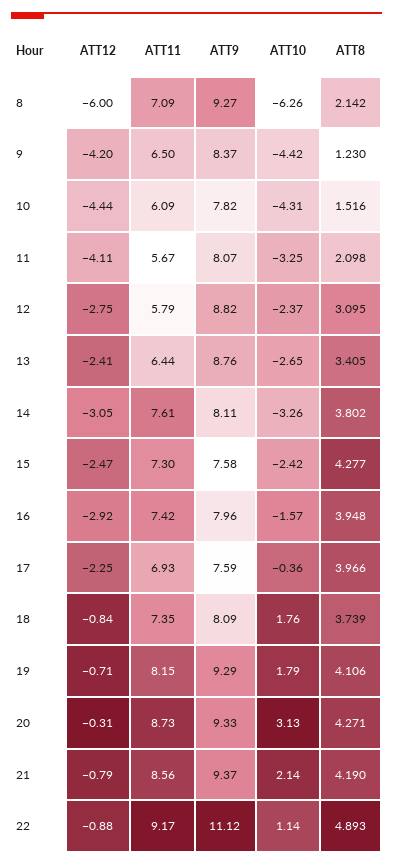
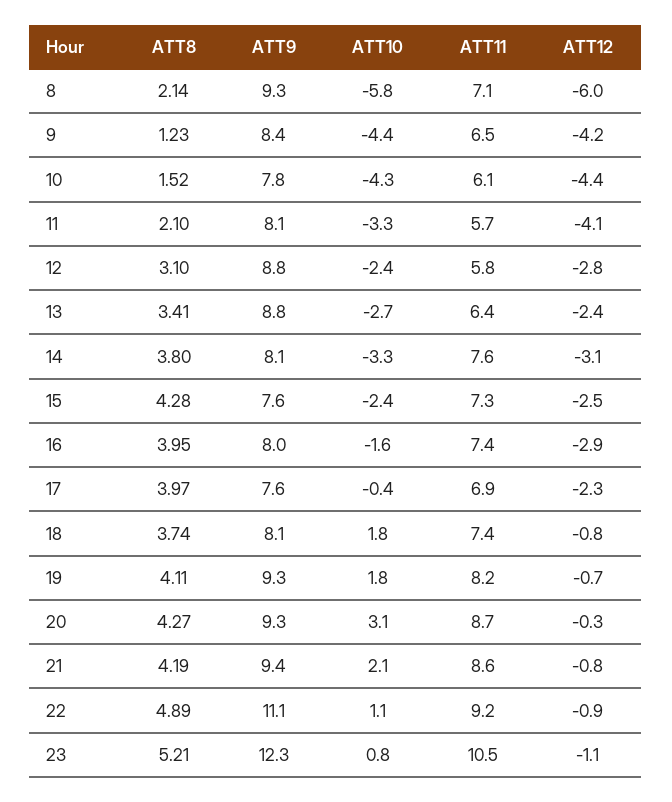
  {
    "ATT12": {
      "8": -6,
      "9": -4.2,
      "10": -4.44,
      "11": -4.11,
      "12": -2.75,
      "13": -2.41,
      "14": -3.05,
      "15": -2.47,
      "16": -2.92,
      "17": -2.25,
      "18": -0.84,
      "19": -0.71,
      "20": -0.31,
      "21": -0.79,
-     "22": -0.88
+     "22": -0.88,
+     "23": -1.1
    },
    "ATT11": {
      "8": 7.09,
      "9": 6.5,
      "10": 6.09,
      "11": 5.67,
      "12": 5.79,
      "13": 6.44,
      "14": 7.61,
      "15": 7.3,
      "16": 7.42,
      "17": 6.93,
      "18": 7.35,
      "19": 8.15,
      "20": 8.73,
      "21": 8.56,
-     "22": 9.17
+     "22": 9.17,
+     "23": 10.5
    },
    "ATT9": {
      "8": 9.27,
      "9": 8.37,
      "10": 7.82,
      "11": 8.07,
      "12": 8.82,
      "13": 8.76,
      "14": 8.11,
      "15": 7.58,
      "16": 7.96,
      "17": 7.59,
      "18": 8.09,
      "19": 9.29,
      "20": 9.33,
      "21": 9.37,
-     "22": 11.12
+     "22": 11.12,
+     "23": 12.3
    },
    "ATT10": {
-     "8": -6.26,
+     "8": -5.8,
      "9": -4.42,
      "10": -4.31,
      "11": -3.25,
      "12": -2.37,
      "13": -2.65,
      "14": -3.26,
      "15": -2.42,
      "16": -1.57,
      "17": -0.36,
      "18": 1.76,
      "19": 1.79,
      "20": 3.13,
      "21": 2.14,
-     "22": 1.14
+     "22": 1.14,
+     "23": 0.8
    },
    "ATT8": {
      "8": 2.142,
      "9": 1.23,
      "10": 1.516,
      "11": 2.098,
      "12": 3.095,
      "13": 3.405,
      "14": 3.802,
      "15": 4.277,
      "16": 3.948,
      "17": 3.966,
      "18": 3.739,
      "19": 4.106,
      "20": 4.271,
      "21": 4.19,
-     "22": 4.893
+     "22": 4.893,
+     "23": 5.21
    }
  }

